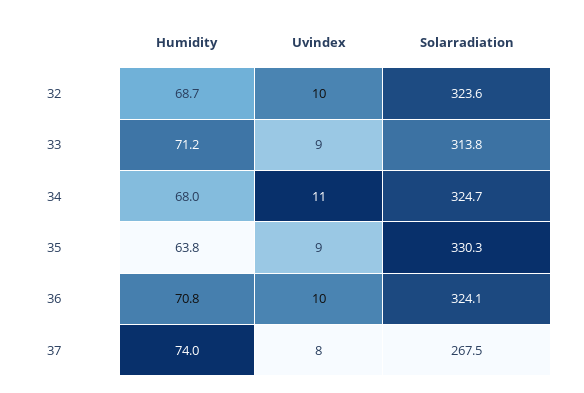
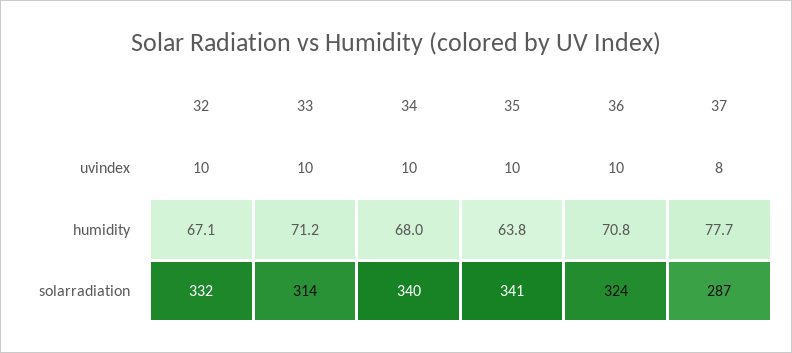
  {
    "Humidity": {
-     "32": 68.7,
+     "32": 67.1,
      "33": 71.2,
      "34": 68,
      "35": 63.8,
      "36": 70.8,
-     "37": 74
+     "37": 77.7
    },
    "Uvindex": {
      "32": 10,
-     "33": 9,
+     "33": 10,
-     "34": 11,
+     "34": 10,
-     "35": 9,
+     "35": 10,
      "36": 10,
      "37": 8
    },
    "Solarradiation": {
-     "32": 323.6,
+     "32": 332,
      "33": 313.8,
-     "34": 324.7,
+     "34": 340,
-     "35": 330.3,
+     "35": 341,
      "36": 324.1,
-     "37": 267.5
+     "37": 287
    }
  }

